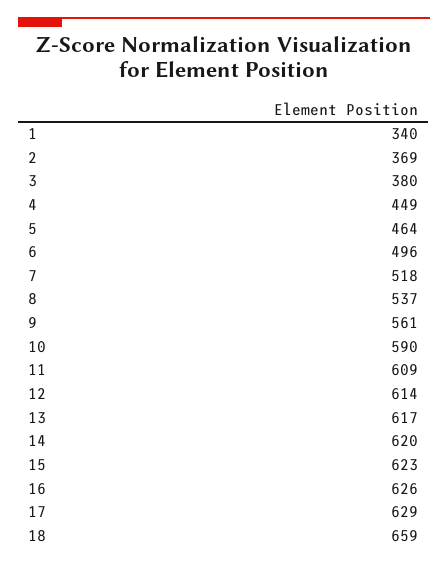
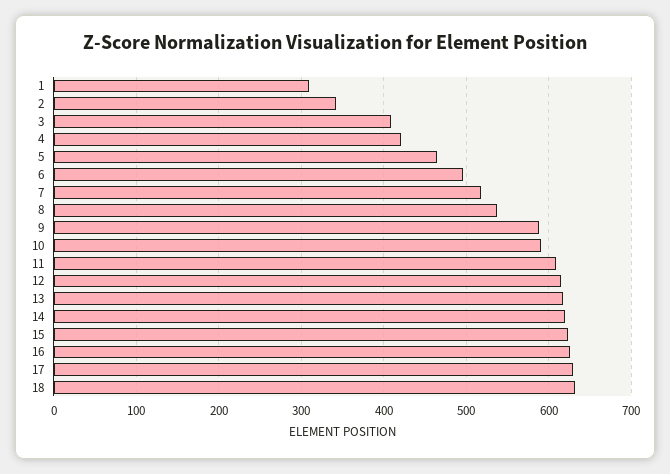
  {
-   "1": 340,
+   "1": 310,
-   "2": 369,
+   "2": 340,
-   "3": 380,
+   "3": 410,
-   "4": 449,
+   "4": 420,
    "5": 464,
    "6": 496,
    "7": 518,
    "8": 537,
-   "9": 561,
+   "9": 590,
    "10": 590,
    "11": 609,
    "12": 614,
    "13": 617,
    "14": 620,
    "15": 623,
    "16": 626,
    "17": 629,
-   "18": 659
+   "18": 630
  }

